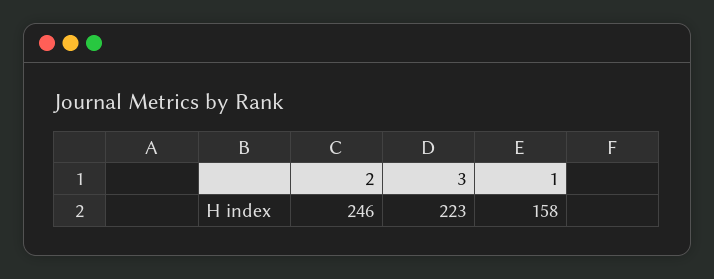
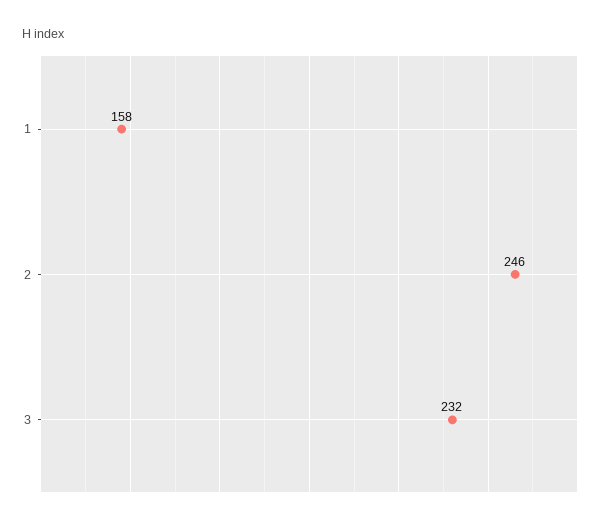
  {
    "2": 246,
-   "3": 223,
+   "3": 232,
    "1": 158
  }

